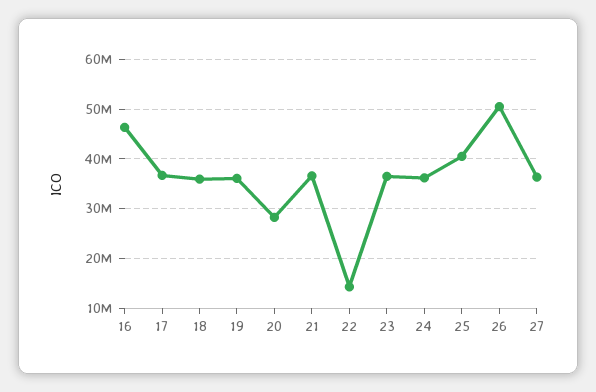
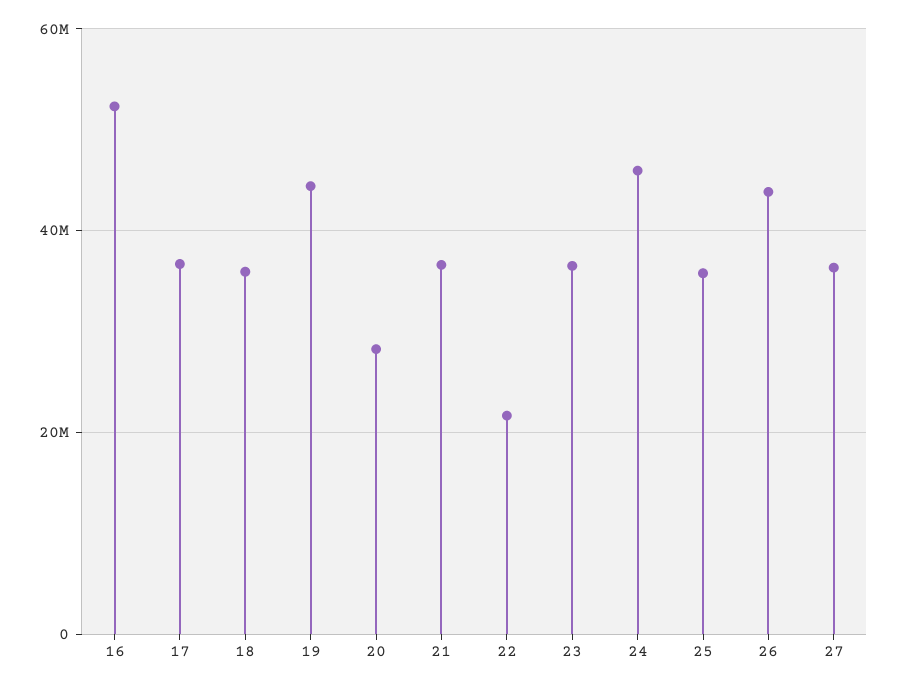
  {
-   "16": 46000000,
+   "16": 52000000,
    "17": 36000000,
    "18": 36000000,
-   "19": 36000000,
+   "19": 44000000,
    "20": 28000000,
    "21": 36000000,
-   "22": 14000000,
+   "22": 22000000,
    "23": 36000000,
-   "24": 36000000,
+   "24": 46000000,
-   "25": 40000000,
+   "25": 36000000,
-   "26": 50000000,
+   "26": 44000000,
    "27": 36000000
  }

